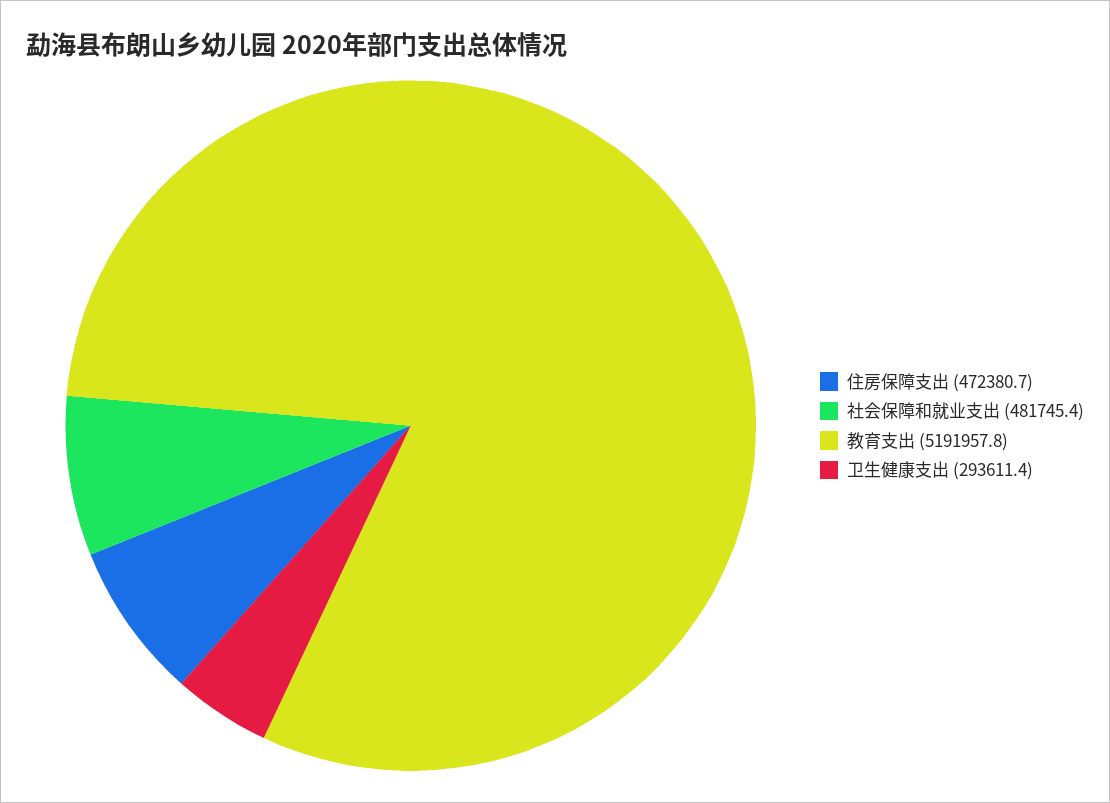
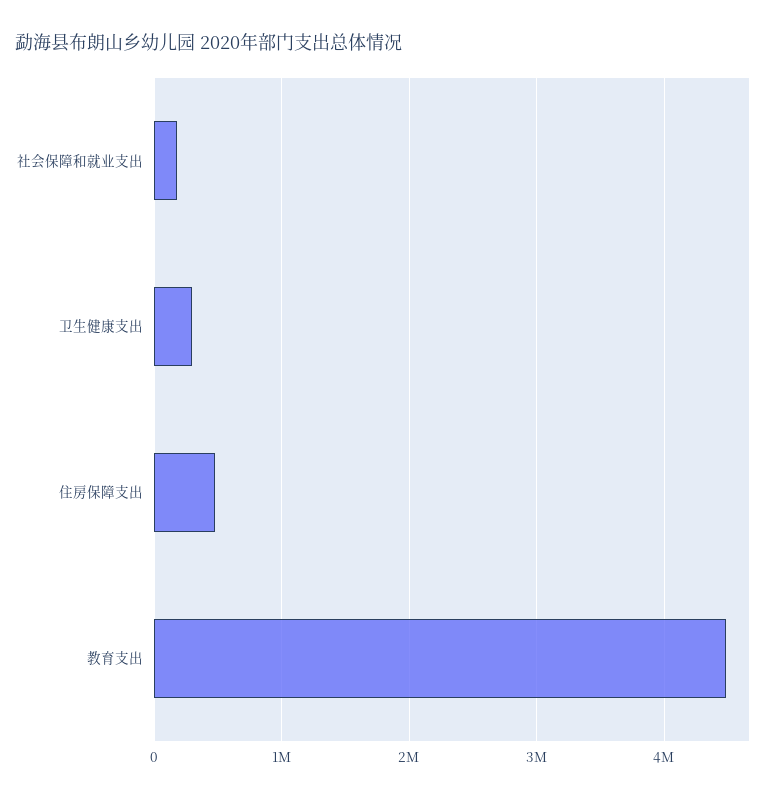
  {
    "住房保障支出": 472380.7,
-   "社会保障和就业支出": 481745.4,
+   "社会保障和就业支出": 200000,
-   "教育支出": 5191957.8,
+   "教育支出": 4500000,
    "卫生健康支出": 293611.4
  }

